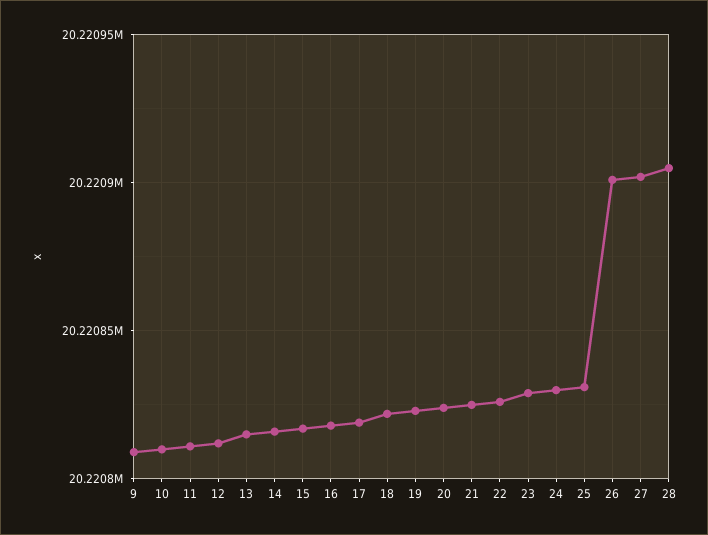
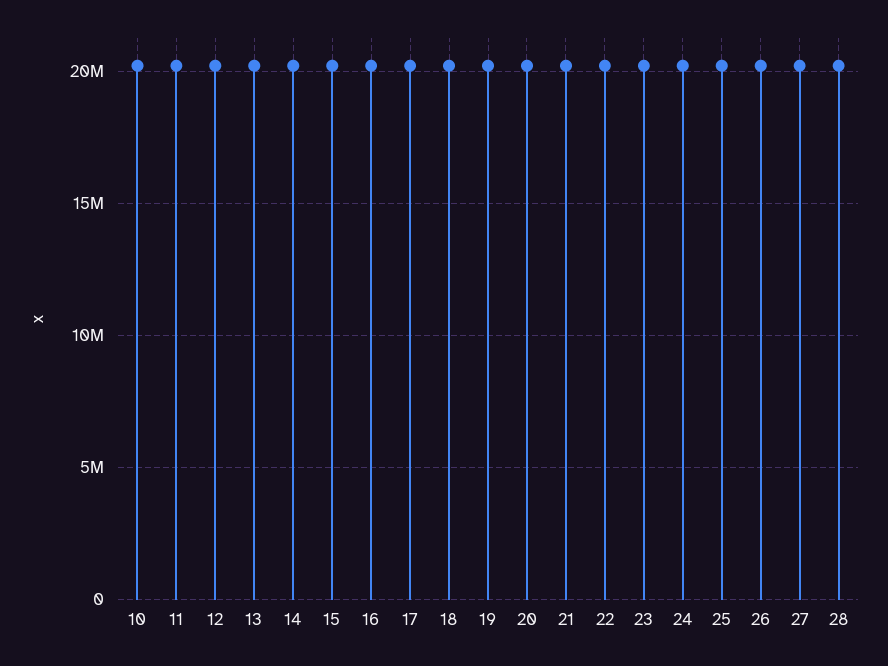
  {
-   "9": 20220810,
    "10": 20220810,
    "11": 20220810,
    "12": 20220810,
    "13": 20220815,
    "14": 20220815,
    "15": 20220815,
    "16": 20220820,
    "17": 20220820,
    "18": 20220820,
    "19": 20220825,
    "20": 20220825,
    "21": 20220825,
    "22": 20220825,
    "23": 20220830,
    "24": 20220830,
    "25": 20220830,
    "26": 20220900,
    "27": 20220900,
    "28": 20220905
  }

